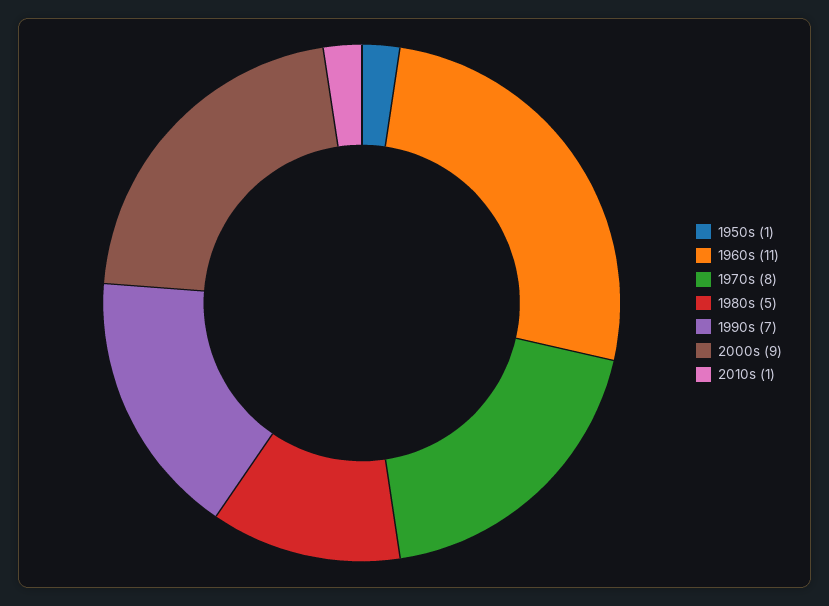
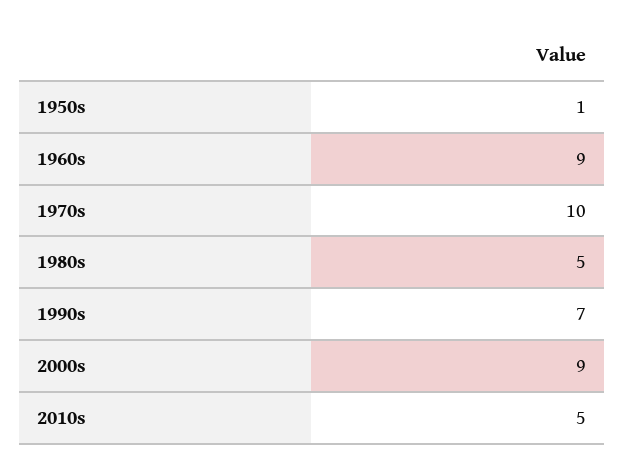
  {
    "1950s": 1,
-   "1960s": 11,
+   "1960s": 9,
-   "1970s": 8,
+   "1970s": 10,
    "1980s": 5,
    "1990s": 7,
    "2000s": 9,
-   "2010s": 1
+   "2010s": 5
  }

